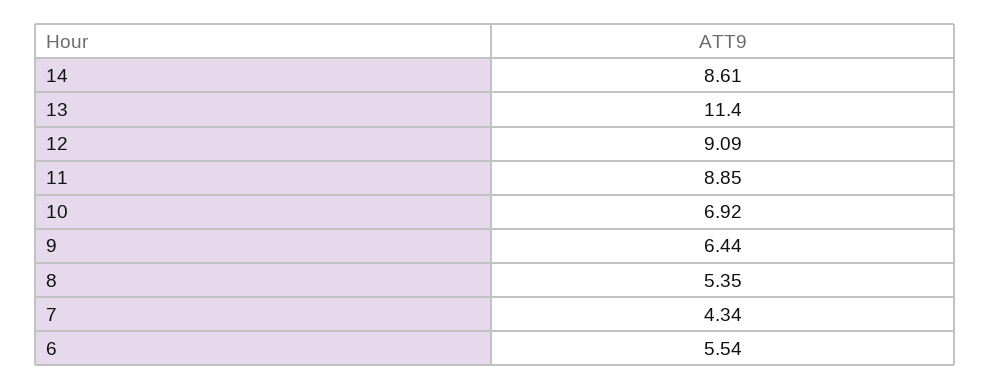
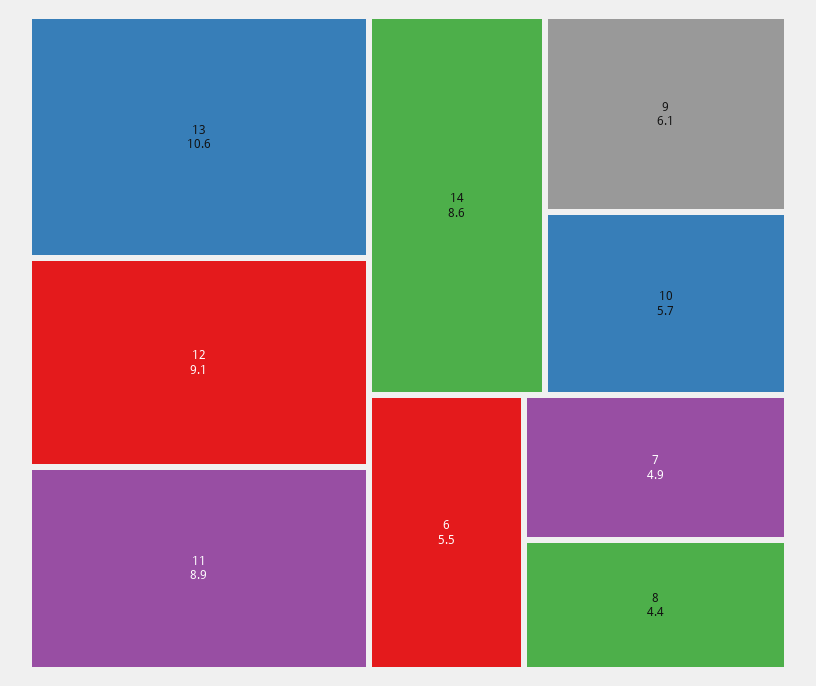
  {
    "14": 8.61,
-   "13": 11.4,
+   "13": 10.6,
    "12": 9.09,
    "11": 8.85,
-   "10": 6.92,
+   "10": 5.7,
-   "9": 6.44,
+   "9": 6.1,
-   "8": 5.35,
+   "8": 4.4,
-   "7": 4.34,
+   "7": 4.9,
    "6": 5.54
  }

